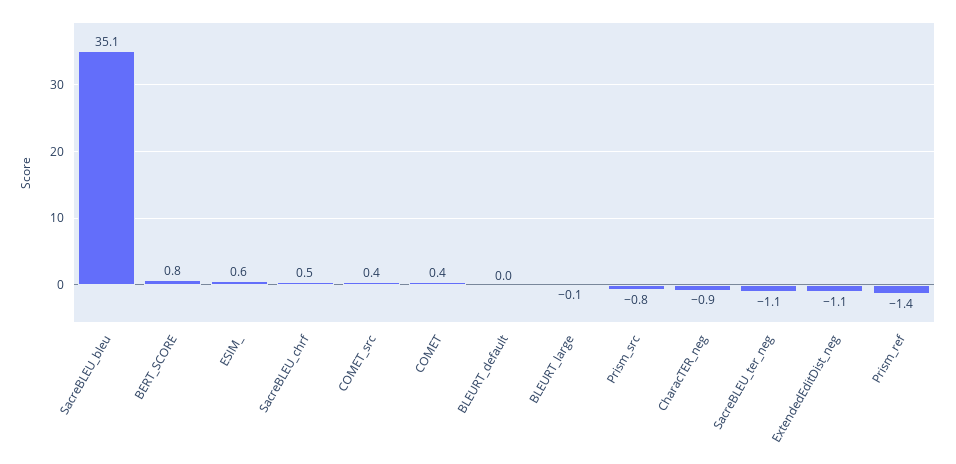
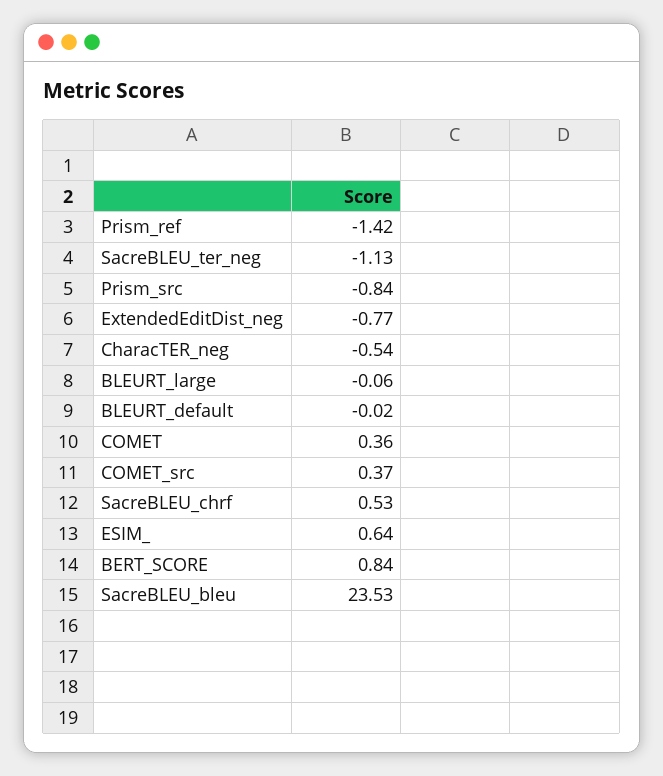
  {
-   "SacreBLEU_bleu": 35.1,
+   "SacreBLEU_bleu": 23.53,
    "BERT_SCORE": 0.84,
    "ESIM_": 0.64,
    "SacreBLEU_chrf": 0.53,
    "COMET_src": 0.37,
    "COMET": 0.36,
    "BLEURT_default": -0.02,
    "BLEURT_large": -0.06,
    "Prism_src": -0.84,
-   "CharacTER_neg": -0.9,
+   "CharacTER_neg": -0.54,
    "SacreBLEU_ter_neg": -1.13,
-   "ExtendedEditDist_neg": -1.1,
+   "ExtendedEditDist_neg": -0.77,
    "Prism_ref": -1.42
  }

